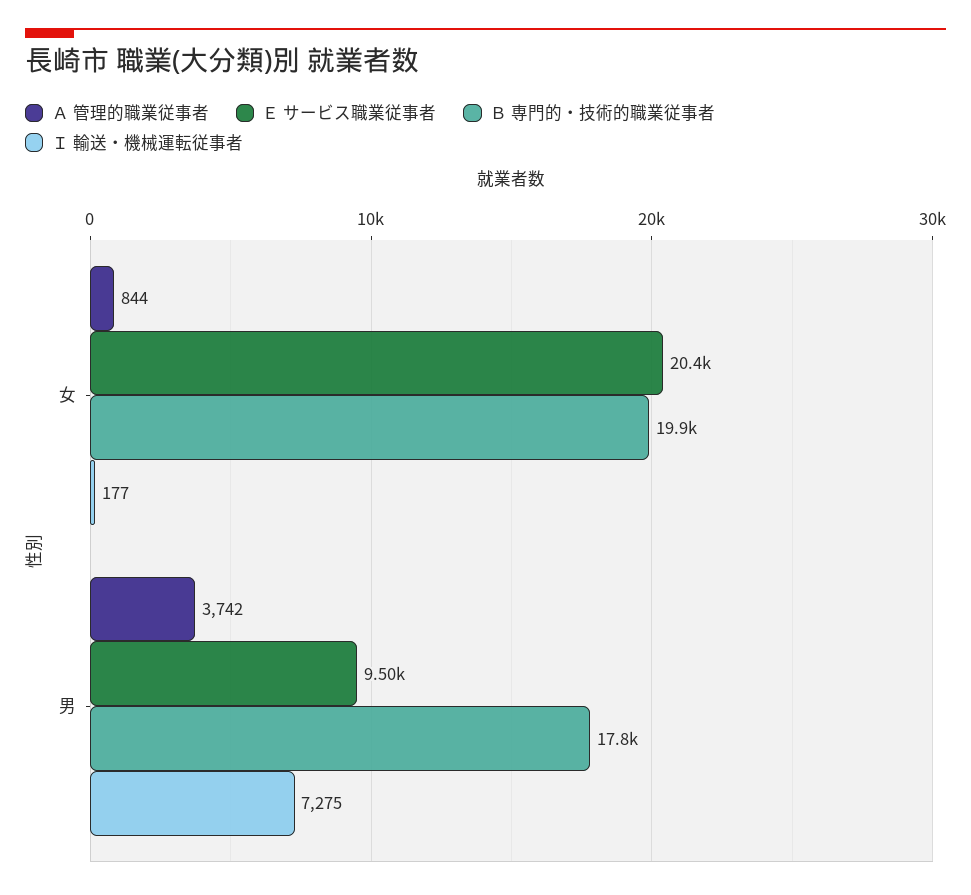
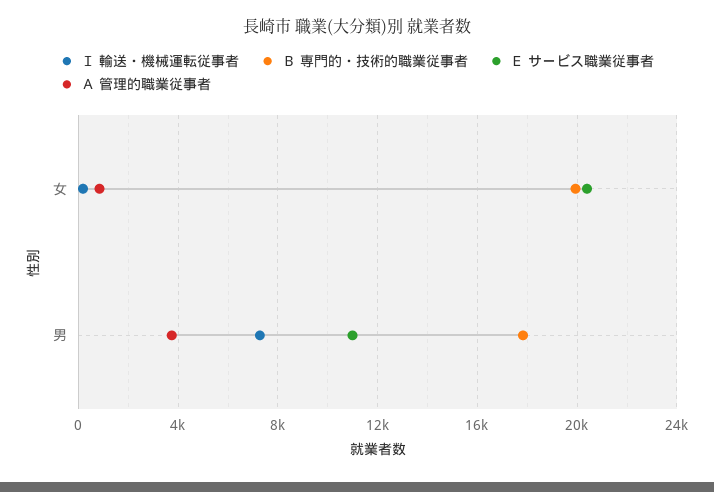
  {
    "Ａ 管理的職業従事者": {
      "女": 844,
      "男": 3742
    },
    "Ｅ サービス職業従事者": {
      "女": 20400,
-     "男": 9500
+     "男": 11000
    },
    "Ｂ 専門的・技術的職業従事者": {
      "女": 19900,
      "男": 17800
    },
    "Ｉ 輸送・機械運転従事者": {
      "女": 177,
      "男": 7275
    }
  }

